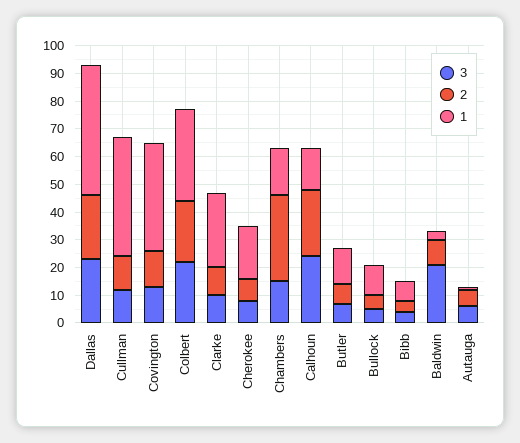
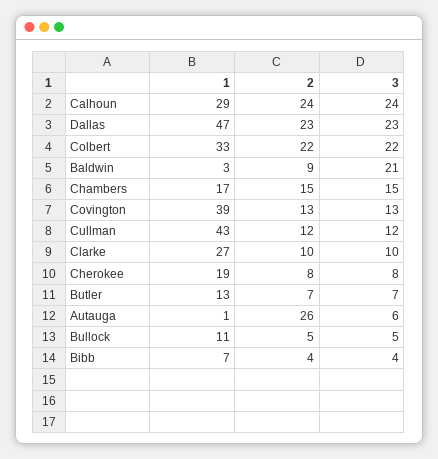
  {
    "3": {
      "Dallas": 23,
      "Cullman": 12,
      "Covington": 13,
      "Colbert": 22,
      "Clarke": 10,
      "Cherokee": 8,
      "Chambers": 15,
      "Calhoun": 24,
      "Butler": 7,
      "Bullock": 5,
      "Bibb": 4,
      "Baldwin": 21,
      "Autauga": 6
    },
    "2": {
      "Dallas": 23,
      "Cullman": 12,
      "Covington": 13,
      "Colbert": 22,
      "Clarke": 10,
      "Cherokee": 8,
-     "Chambers": 30,
+     "Chambers": 15,
      "Calhoun": 24,
      "Butler": 7,
      "Bullock": 5,
      "Bibb": 4,
      "Baldwin": 9,
-     "Autauga": 5
+     "Autauga": 26
    },
    "1": {
      "Dallas": 47,
      "Cullman": 43,
      "Covington": 39,
      "Colbert": 33,
      "Clarke": 27,
      "Cherokee": 19,
      "Chambers": 17,
-     "Calhoun": 15,
+     "Calhoun": 29,
      "Butler": 13,
      "Bullock": 11,
      "Bibb": 7,
      "Baldwin": 3,
      "Autauga": 1
    }
  }

